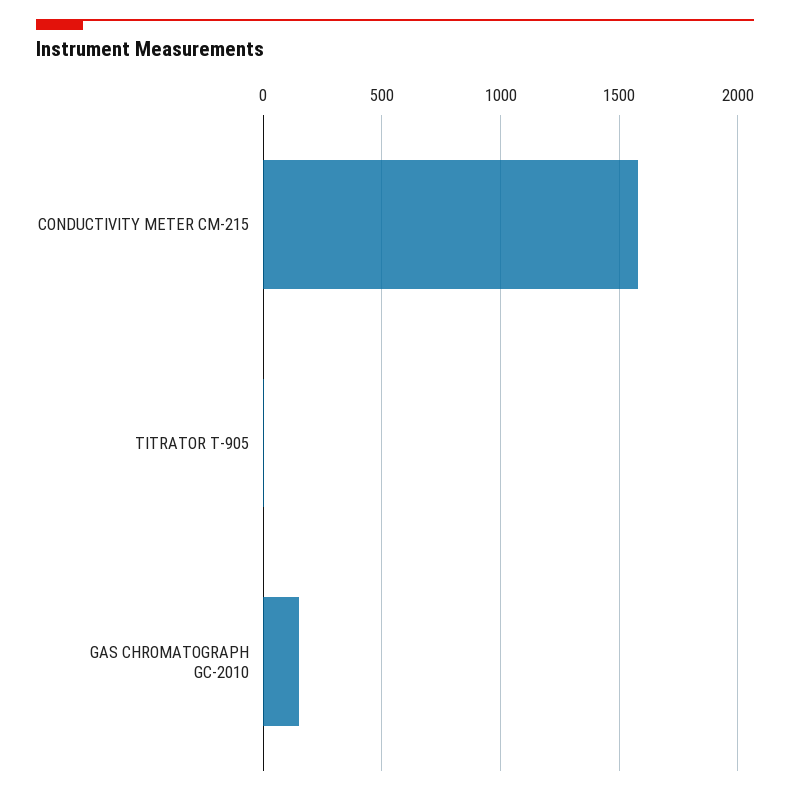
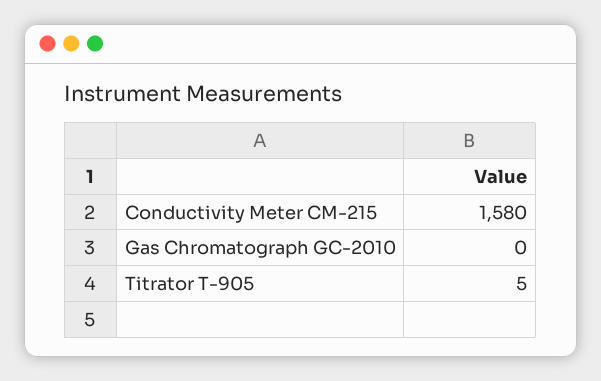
  {
    "CONDUCTIVITY METER CM-215": 1580,
    "TITRATOR T-905": 5,
-   "GAS CHROMATOGRAPH GC-2010": 150
+   "GAS CHROMATOGRAPH GC-2010": 0
  }

